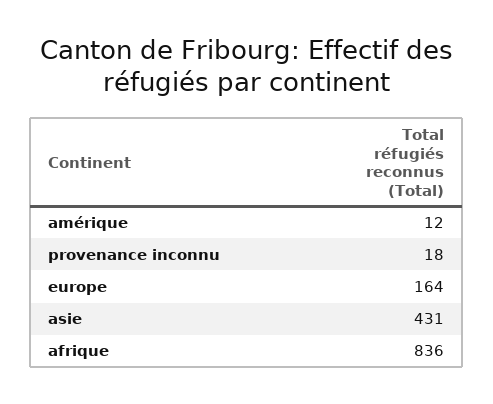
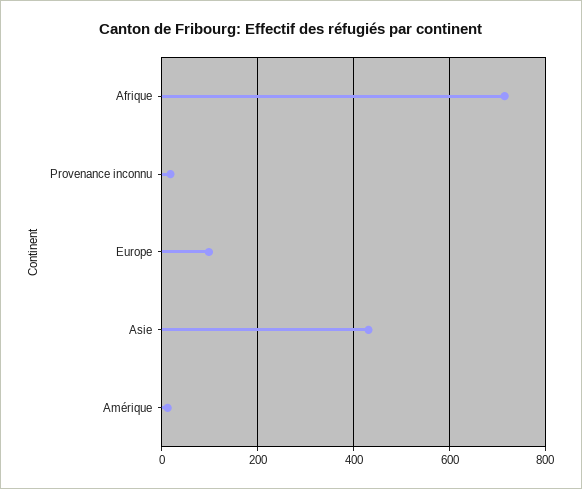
  {
    "amérique": 12,
    "provenance inconnu": 18,
-   "europe": 164,
+   "europe": 100,
    "asie": 431,
-   "afrique": 836
+   "afrique": 720
  }

